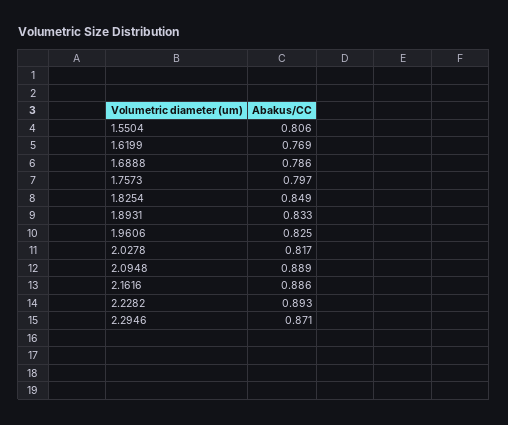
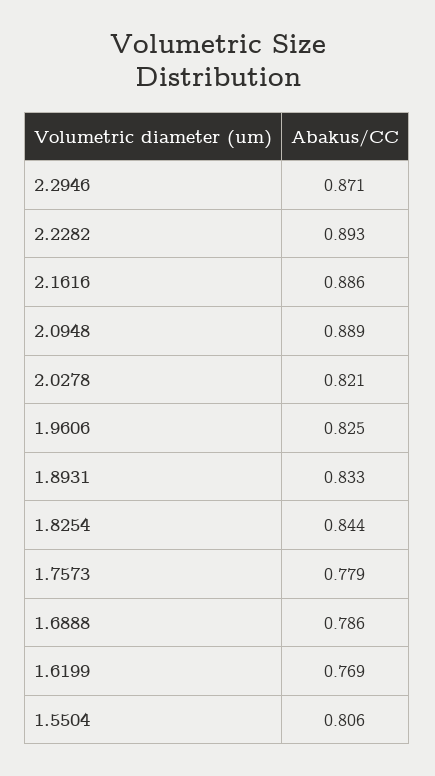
  {
    "1.5504": 0.806,
    "1.6199": 0.769,
    "1.6888": 0.786,
-   "1.7573": 0.797,
+   "1.7573": 0.779,
-   "1.8254": 0.849,
+   "1.8254": 0.844,
    "1.8931": 0.833,
    "1.9606": 0.825,
-   "2.0278": 0.817,
+   "2.0278": 0.821,
    "2.0948": 0.889,
    "2.1616": 0.886,
    "2.2282": 0.893,
    "2.2946": 0.871
  }

